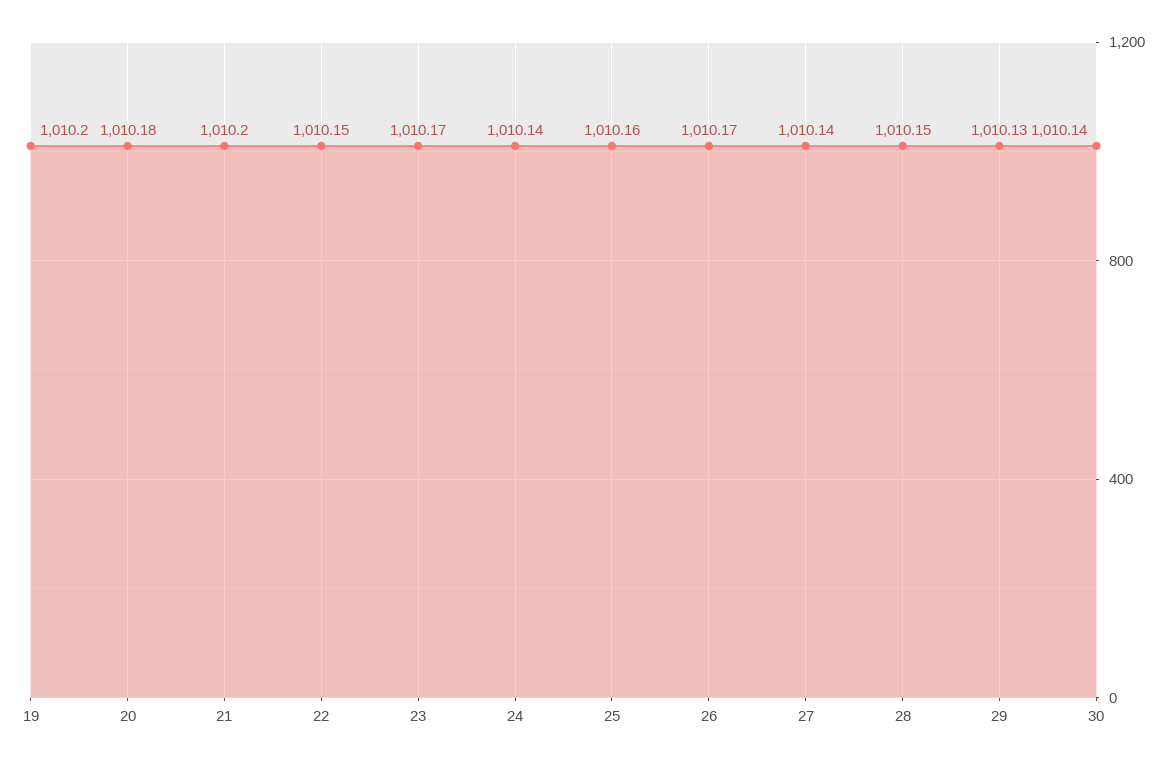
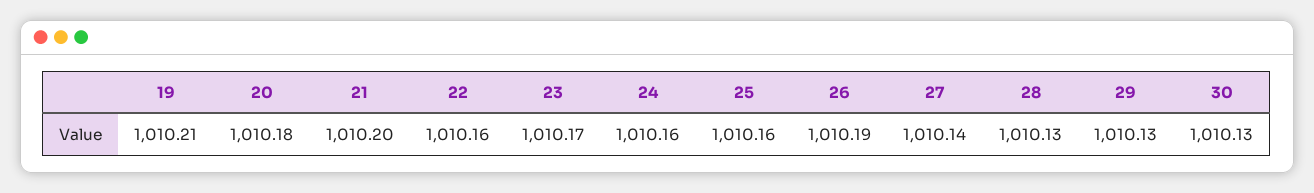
  {
-   "19": 1010.2,
+   "19": 1010.21,
    "20": 1010.18,
    "21": 1010.2,
-   "22": 1010.15,
+   "22": 1010.16,
    "23": 1010.17,
-   "24": 1010.14,
+   "24": 1010.16,
    "25": 1010.16,
-   "26": 1010.17,
+   "26": 1010.19,
    "27": 1010.14,
-   "28": 1010.15,
+   "28": 1010.13,
    "29": 1010.13,
-   "30": 1010.14
+   "30": 1010.13
  }

